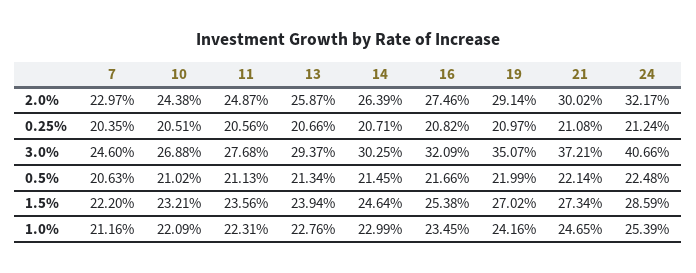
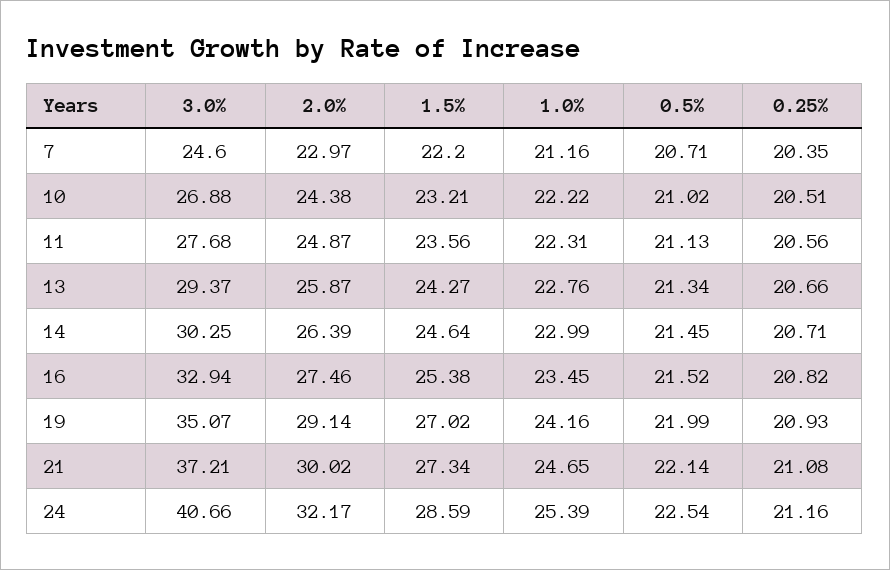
  {
    "7": {
      "2.0%": 22.97,
      "0.25%": 20.35,
      "3.0%": 24.6,
-     "0.5%": 20.63,
+     "0.5%": 20.71,
      "1.5%": 22.2,
      "1.0%": 21.16
    },
    "10": {
      "2.0%": 24.38,
      "0.25%": 20.51,
      "3.0%": 26.88,
      "0.5%": 21.02,
      "1.5%": 23.21,
-     "1.0%": 22.09
+     "1.0%": 22.22
    },
    "11": {
      "2.0%": 24.87,
      "0.25%": 20.56,
      "3.0%": 27.68,
      "0.5%": 21.13,
      "1.5%": 23.56,
      "1.0%": 22.31
    },
    "13": {
      "2.0%": 25.87,
      "0.25%": 20.66,
      "3.0%": 29.37,
      "0.5%": 21.34,
-     "1.5%": 23.94,
+     "1.5%": 24.27,
      "1.0%": 22.76
    },
    "14": {
      "2.0%": 26.39,
      "0.25%": 20.71,
      "3.0%": 30.25,
      "0.5%": 21.45,
      "1.5%": 24.64,
      "1.0%": 22.99
    },
    "16": {
      "2.0%": 27.46,
      "0.25%": 20.82,
-     "3.0%": 32.09,
+     "3.0%": 32.94,
-     "0.5%": 21.66,
+     "0.5%": 21.52,
      "1.5%": 25.38,
      "1.0%": 23.45
    },
    "19": {
      "2.0%": 29.14,
-     "0.25%": 20.97,
+     "0.25%": 20.93,
      "3.0%": 35.07,
      "0.5%": 21.99,
      "1.5%": 27.02,
      "1.0%": 24.16
    },
    "21": {
      "2.0%": 30.02,
      "0.25%": 21.08,
      "3.0%": 37.21,
      "0.5%": 22.14,
      "1.5%": 27.34,
      "1.0%": 24.65
    },
    "24": {
      "2.0%": 32.17,
-     "0.25%": 21.24,
+     "0.25%": 21.16,
      "3.0%": 40.66,
-     "0.5%": 22.48,
+     "0.5%": 22.54,
      "1.5%": 28.59,
      "1.0%": 25.39
    }
  }

